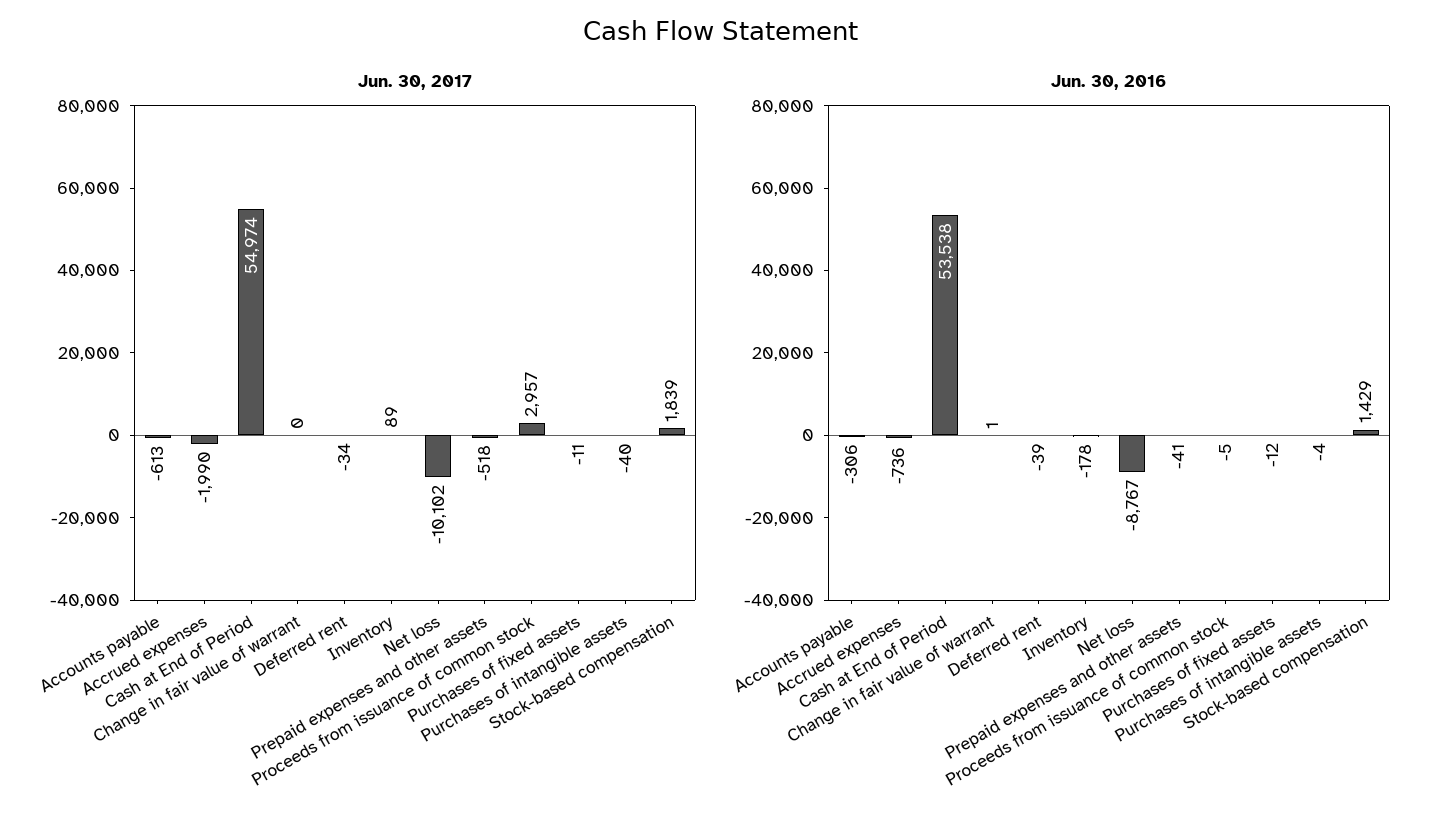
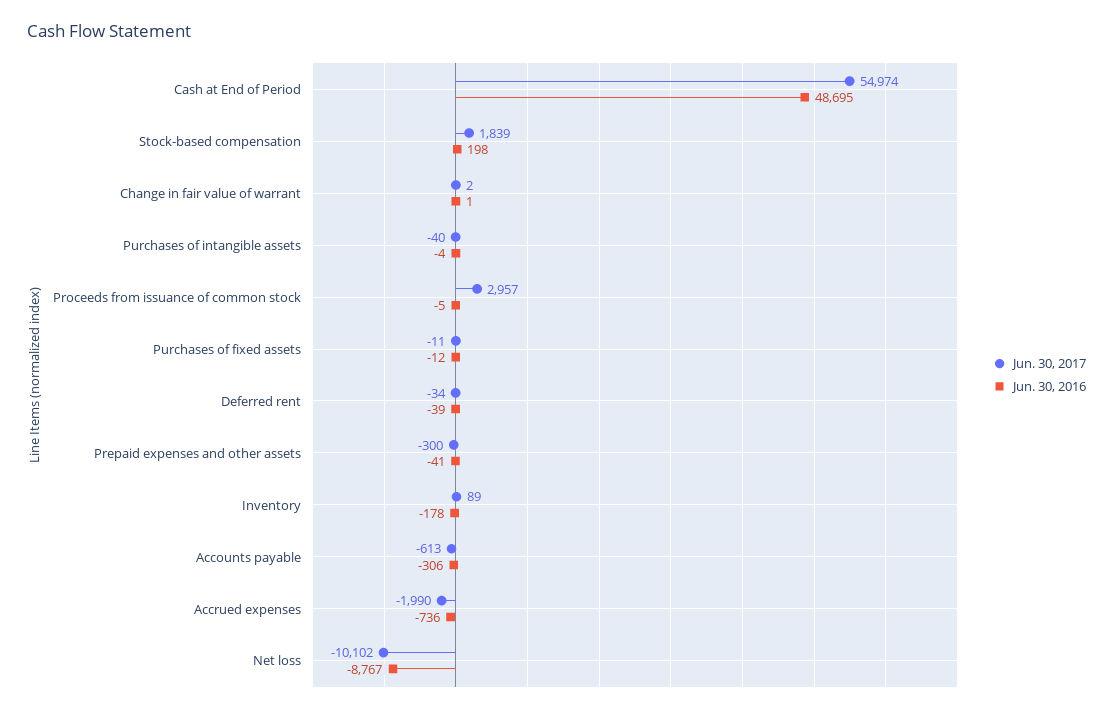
  {
    "Jun. 30, 2017": {
      "Accounts payable": -613,
      "Accrued expenses": -1990,
      "Cash at End of Period": 54974,
-     "Change in fair value of warrant": 0,
+     "Change in fair value of warrant": 2,
      "Deferred rent": -34,
      "Inventory": 89,
      "Net loss": -10102,
-     "Prepaid expenses and other assets": -518,
+     "Prepaid expenses and other assets": -300,
      "Proceeds from issuance of common stock": 2957,
      "Purchases of fixed assets": -11,
      "Purchases of intangible assets": -40,
      "Stock-based compensation": 1839
    },
    "Jun. 30, 2016": {
      "Accounts payable": -306,
      "Accrued expenses": -736,
-     "Cash at End of Period": 53538,
+     "Cash at End of Period": 48695,
      "Change in fair value of warrant": 1,
      "Deferred rent": -39,
      "Inventory": -178,
      "Net loss": -8767,
      "Prepaid expenses and other assets": -41,
      "Proceeds from issuance of common stock": -5,
      "Purchases of fixed assets": -12,
      "Purchases of intangible assets": -4,
-     "Stock-based compensation": 1429
+     "Stock-based compensation": 198
    }
  }

